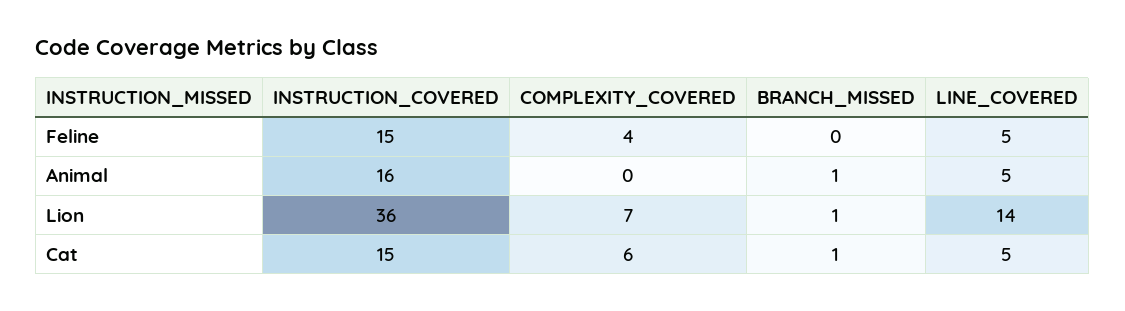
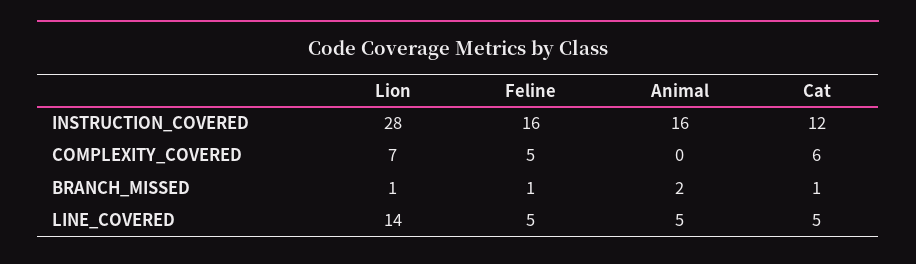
  {
    "INSTRUCTION_COVERED": {
-     "Feline": 15,
+     "Feline": 16,
      "Animal": 16,
-     "Lion": 36,
+     "Lion": 28,
-     "Cat": 15
+     "Cat": 12
    },
    "COMPLEXITY_COVERED": {
-     "Feline": 4,
+     "Feline": 5,
      "Animal": 0,
      "Lion": 7,
      "Cat": 6
    },
    "BRANCH_MISSED": {
-     "Feline": 0,
+     "Feline": 1,
-     "Animal": 1,
+     "Animal": 2,
      "Lion": 1,
      "Cat": 1
    },
    "LINE_COVERED": {
      "Feline": 5,
      "Animal": 5,
      "Lion": 14,
      "Cat": 5
    }
  }

